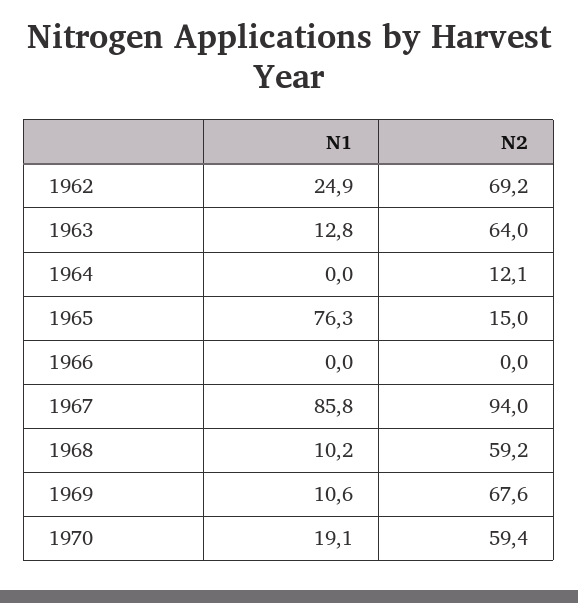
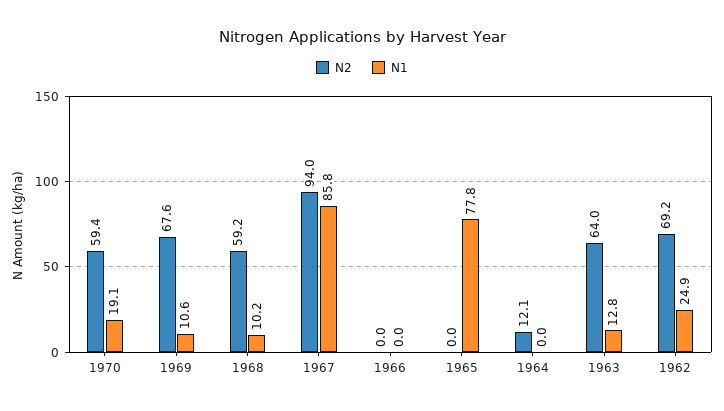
  {
    "N1": {
      "1962": 24.9,
      "1963": 12.8,
      "1964": 0,
-     "1965": 76.3,
+     "1965": 77.8,
      "1966": 0,
      "1967": 85.8,
      "1968": 10.2,
      "1969": 10.6,
      "1970": 19.1
    },
    "N2": {
      "1962": 69.2,
      "1963": 64,
      "1964": 12.1,
-     "1965": 15,
+     "1965": 0,
      "1966": 0,
      "1967": 94,
      "1968": 59.2,
      "1969": 67.6,
      "1970": 59.4
    }
  }

